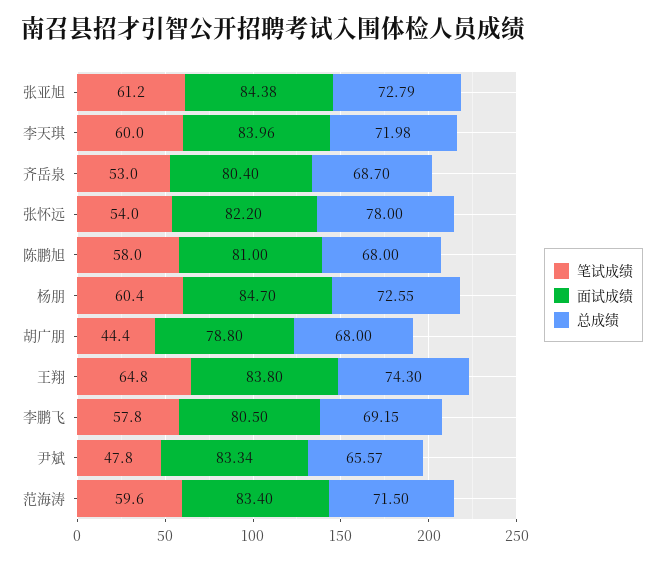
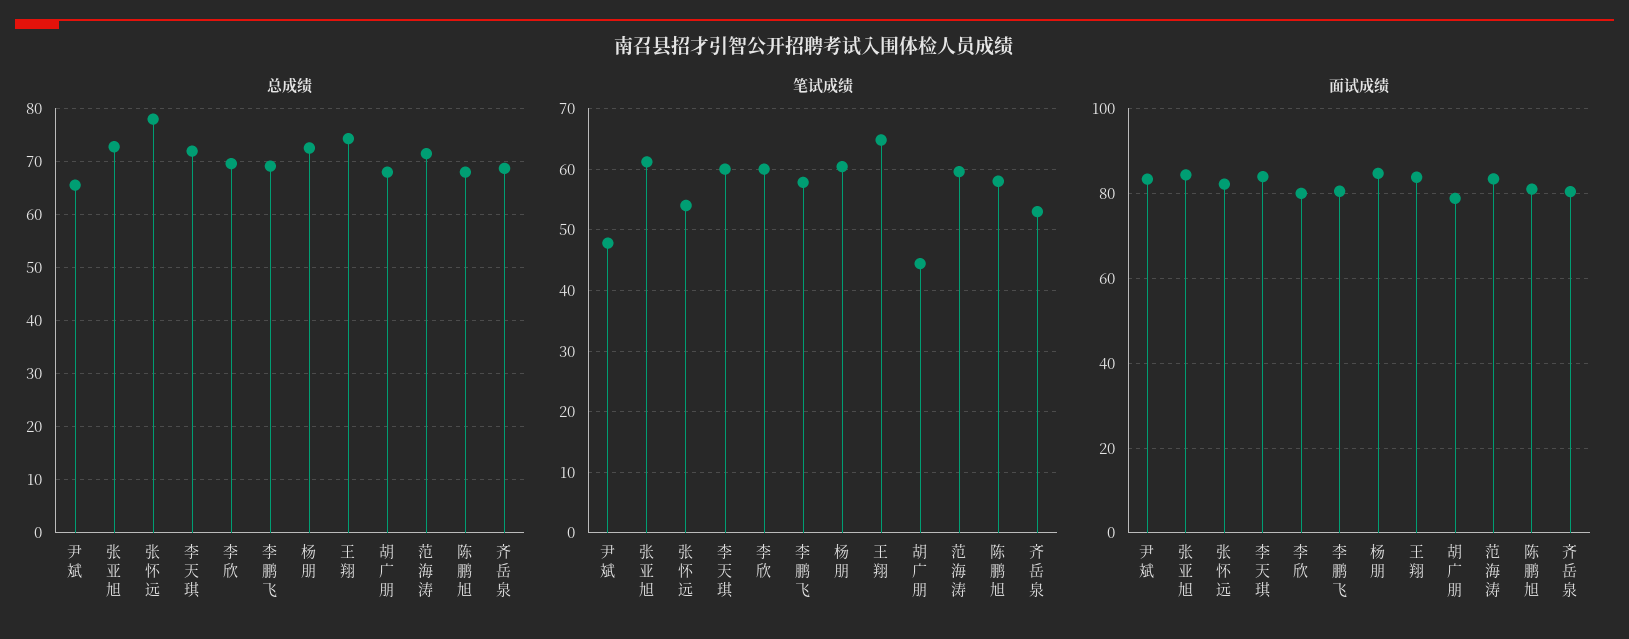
  {
    "笔试成绩": {
      "张亚旭": 61.2,
      "李天琪": 60,
      "齐岳泉": 53,
      "张怀远": 54,
      "陈鹏旭": 58,
      "杨朋": 60.4,
      "胡广朋": 44.4,
      "王翔": 64.8,
      "李鹏飞": 57.8,
      "尹斌": 47.8,
-     "范海涛": 59.6
+     "范海涛": 59.6,
+     "李欣": 60
    },
    "面试成绩": {
      "张亚旭": 84.38,
      "李天琪": 83.96,
      "齐岳泉": 80.4,
      "张怀远": 82.2,
      "陈鹏旭": 81,
      "杨朋": 84.7,
      "胡广朋": 78.8,
      "王翔": 83.8,
      "李鹏飞": 80.5,
      "尹斌": 83.34,
-     "范海涛": 83.4
+     "范海涛": 83.4,
+     "李欣": 80
    },
    "总成绩": {
      "张亚旭": 72.79,
      "李天琪": 71.98,
      "齐岳泉": 68.7,
      "张怀远": 78,
      "陈鹏旭": 68,
      "杨朋": 72.55,
      "胡广朋": 68,
      "王翔": 74.3,
      "李鹏飞": 69.15,
      "尹斌": 65.57,
-     "范海涛": 71.5
+     "范海涛": 71.5,
+     "李欣": 70
    }
  }

